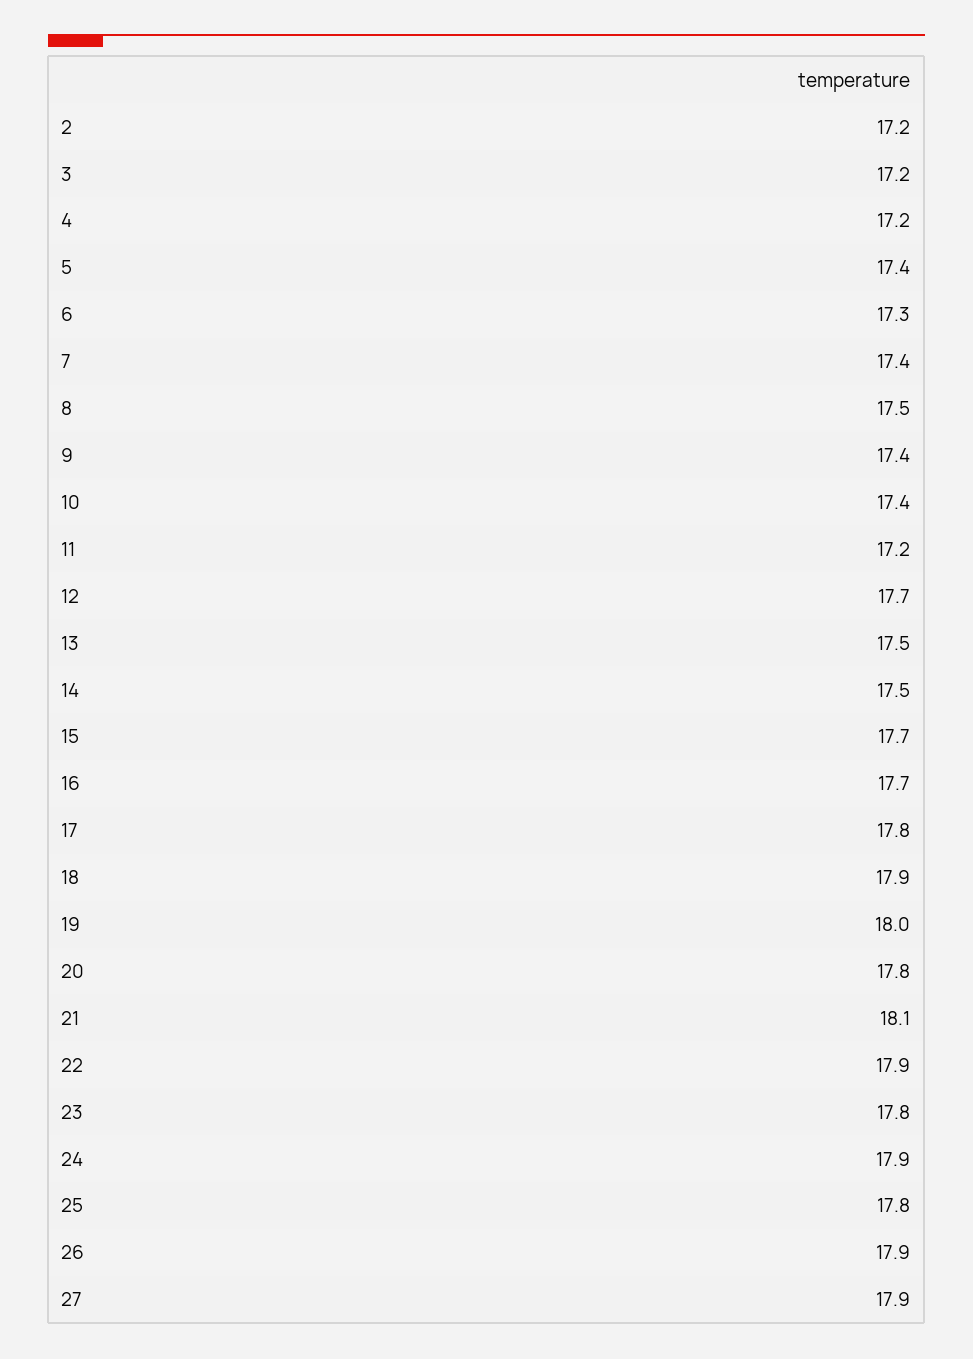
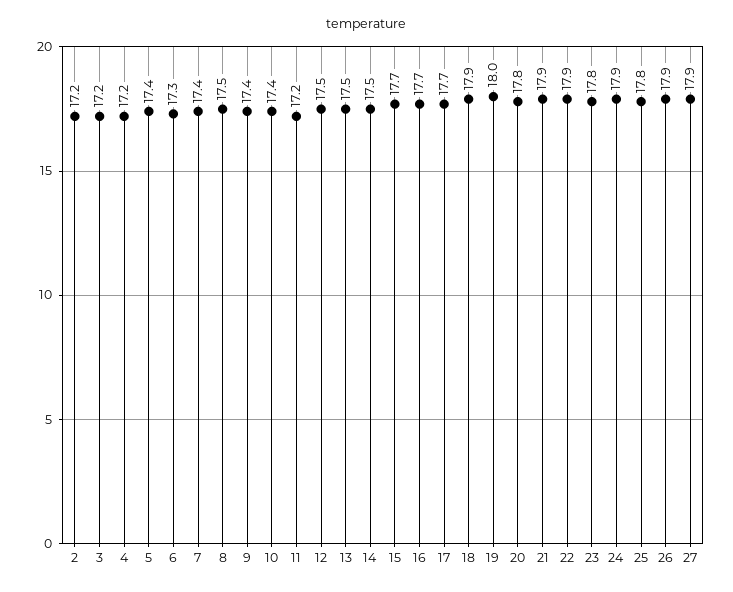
  {
    "2": 17.2,
    "3": 17.2,
    "4": 17.2,
    "5": 17.4,
    "6": 17.3,
    "7": 17.4,
    "8": 17.5,
    "9": 17.4,
    "10": 17.4,
    "11": 17.2,
-   "12": 17.7,
+   "12": 17.5,
    "13": 17.5,
    "14": 17.5,
    "15": 17.7,
    "16": 17.7,
-   "17": 17.8,
+   "17": 17.7,
    "18": 17.9,
    "19": 18,
    "20": 17.8,
-   "21": 18.1,
+   "21": 17.9,
    "22": 17.9,
    "23": 17.8,
    "24": 17.9,
    "25": 17.8,
    "26": 17.9,
    "27": 17.9
  }

